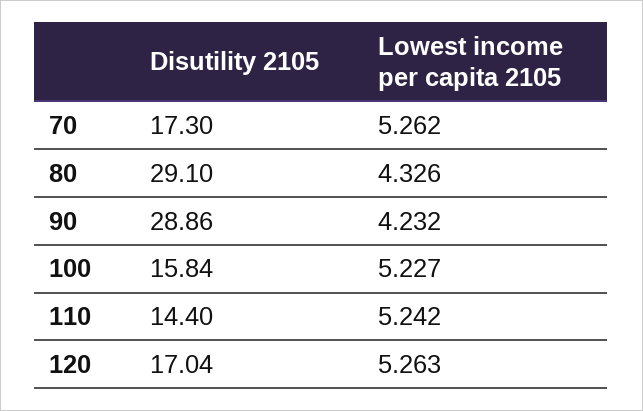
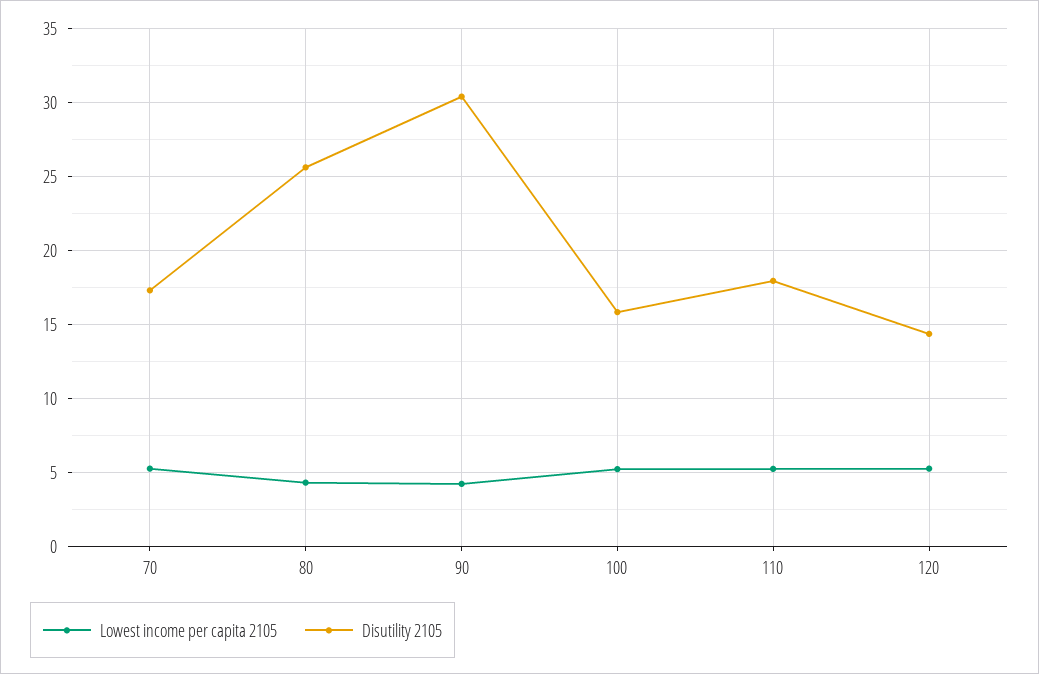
  {
    "Disutility 2105": {
      "70": 17.3,
-     "80": 29.1,
+     "80": 25.5,
-     "90": 28.86,
+     "90": 30.5,
      "100": 15.84,
-     "110": 14.4,
+     "110": 18,
-     "120": 17.04
+     "120": 14.5
    },
    "Lowest income per capita 2105": {
      "70": 5.262,
      "80": 4.326,
      "90": 4.232,
      "100": 5.227,
      "110": 5.242,
      "120": 5.263
    }
  }

